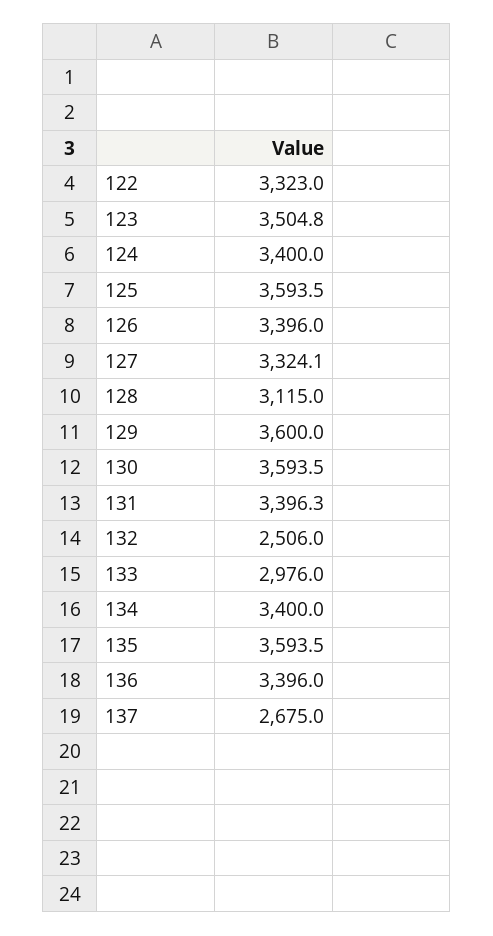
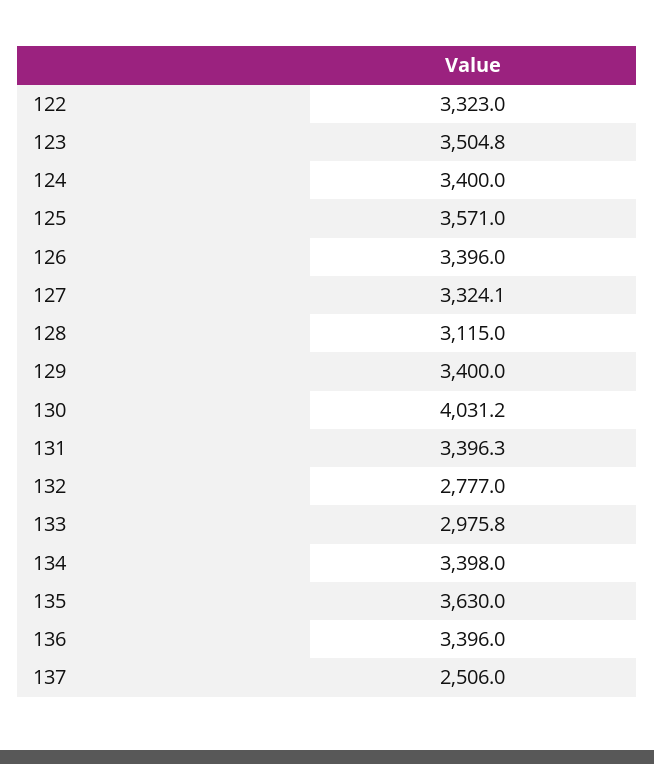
  {
    "122": 3323,
    "123": 3504.8,
    "124": 3400,
-   "125": 3593.5,
+   "125": 3571,
    "126": 3396,
    "127": 3324.1,
    "128": 3115,
-   "129": 3600,
+   "129": 3400,
-   "130": 3593.5,
+   "130": 4031.2,
    "131": 3396.3,
-   "132": 2506,
+   "132": 2777,
-   "133": 2976,
+   "133": 2975.8,
-   "134": 3400,
+   "134": 3398,
-   "135": 3593.5,
+   "135": 3630,
    "136": 3396,
-   "137": 2675
+   "137": 2506
  }

